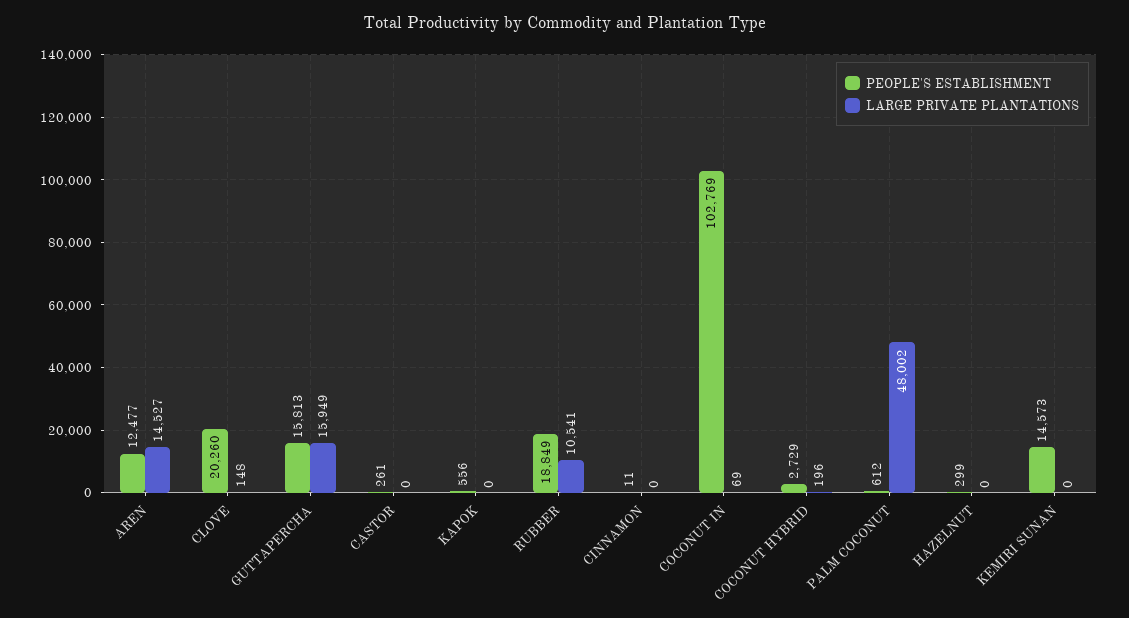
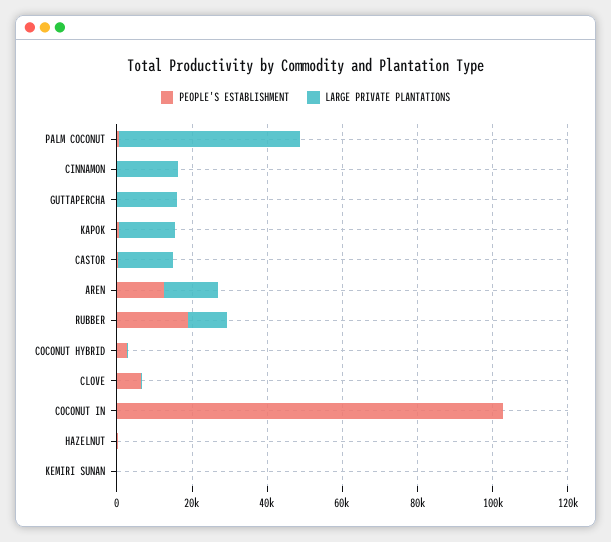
  {
    "PEOPLE'S ESTABLISHMENT": {
      "AREN": 12477,
-     "CLOVE": 20260,
+     "CLOVE": 5000,
-     "GUTTAPERCHA": 15813,
+     "GUTTAPERCHA": 0,
      "CASTOR": 261,
      "KAPOK": 556,
      "RUBBER": 18849,
      "CINNAMON": 11,
      "COCONUT IN": 102769,
      "COCONUT HYBRID": 2729,
      "PALM COCONUT": 612,
      "HAZELNUT": 299,
-     "KEMIRI SUNAN": 14573
+     "KEMIRI SUNAN": 0
    },
    "LARGE PRIVATE PLANTATIONS": {
      "AREN": 14527,
      "CLOVE": 148,
      "GUTTAPERCHA": 15949,
-     "CASTOR": 0,
+     "CASTOR": 15000,
-     "KAPOK": 0,
+     "KAPOK": 15000,
      "RUBBER": 10541,
-     "CINNAMON": 0,
+     "CINNAMON": 15000,
      "COCONUT IN": 69,
      "COCONUT HYBRID": 196,
      "PALM COCONUT": 48002,
      "HAZELNUT": 0,
      "KEMIRI SUNAN": 0
    }
  }

